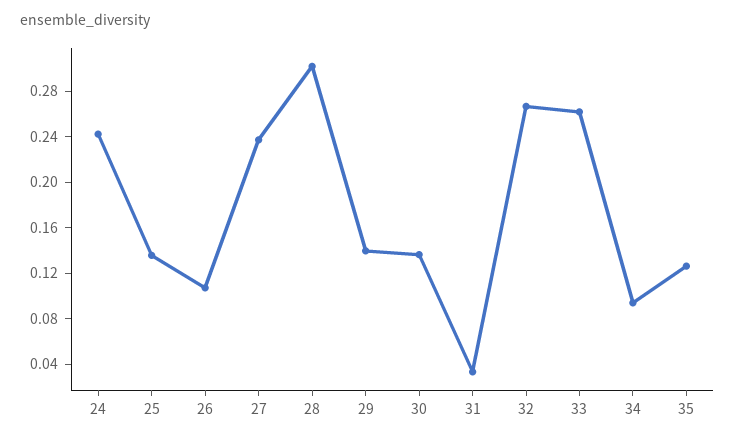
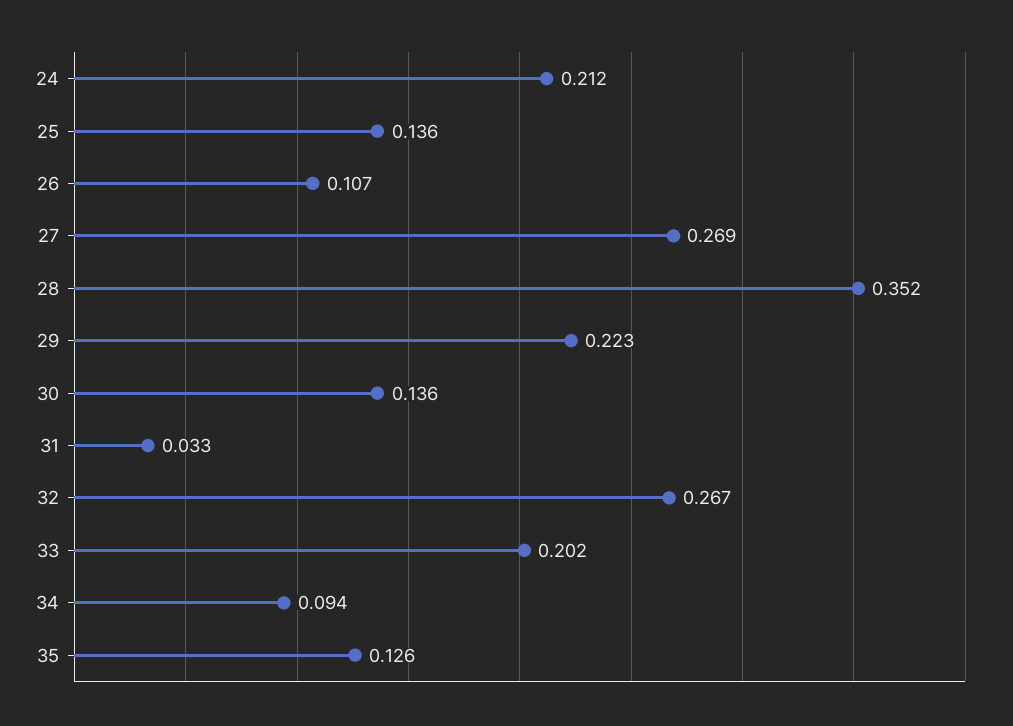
  {
-   "24": 0.24,
+   "24": 0.212,
    "25": 0.136,
    "26": 0.107,
-   "27": 0.24,
+   "27": 0.269,
-   "28": 0.3,
+   "28": 0.352,
-   "29": 0.14,
+   "29": 0.223,
    "30": 0.136,
    "31": 0.033,
    "32": 0.267,
-   "33": 0.26,
+   "33": 0.202,
    "34": 0.094,
    "35": 0.126
  }

